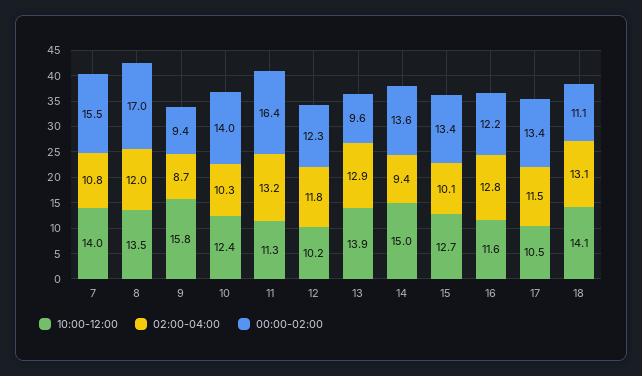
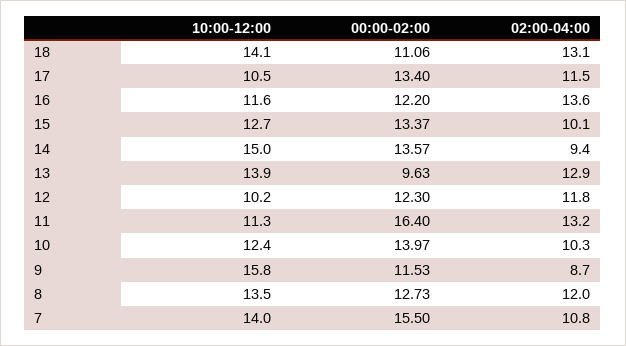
  {
    "10:00-12:00": {
      "7": 14,
      "8": 13.5,
      "9": 15.8,
      "10": 12.4,
      "11": 11.3,
      "12": 10.2,
      "13": 13.9,
      "14": 15,
      "15": 12.7,
      "16": 11.6,
      "17": 10.5,
      "18": 14.1
    },
    "02:00-04:00": {
      "7": 10.8,
      "8": 12,
      "9": 8.7,
      "10": 10.3,
      "11": 13.2,
      "12": 11.8,
      "13": 12.9,
      "14": 9.4,
      "15": 10.1,
-     "16": 12.8,
+     "16": 13.6,
      "17": 11.5,
      "18": 13.1
    },
    "00:00-02:00": {
      "7": 15.5,
-     "8": 17,
+     "8": 12.73,
-     "9": 9.4,
+     "9": 11.53,
      "10": 13.97,
      "11": 16.4,
      "12": 12.3,
      "13": 9.63,
      "14": 13.57,
      "15": 13.37,
      "16": 12.2,
      "17": 13.4,
      "18": 11.06
    }
  }

